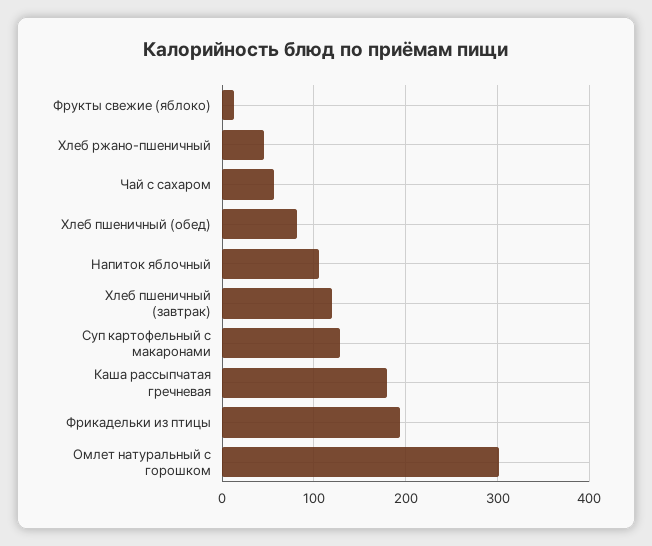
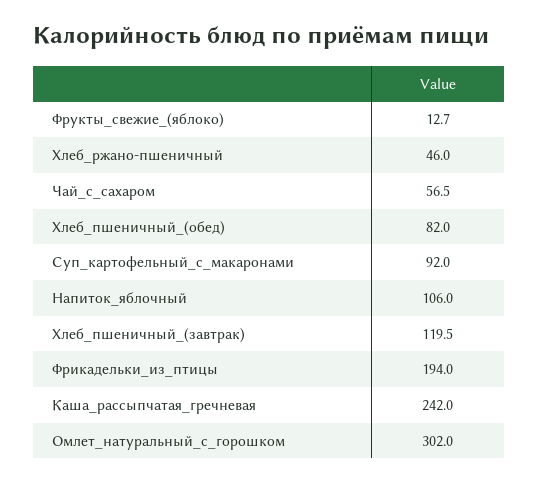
  {
    "Фрукты свежие (яблоко)": 12.7,
    "Хлеб ржано-пшеничный": 46,
    "Чай с сахаром": 56.5,
    "Хлеб пшеничный (обед)": 82,
    "Напиток яблочный": 106,
    "Хлеб пшеничный (завтрак)": 119.5,
-   "Суп картофельный с макаронами": 130,
+   "Суп картофельный с макаронами": 92,
-   "Каша рассыпчатая гречневая": 180,
+   "Каша рассыпчатая гречневая": 242,
    "Фрикадельки из птицы": 194,
    "Омлет натуральный с горошком": 302
  }

